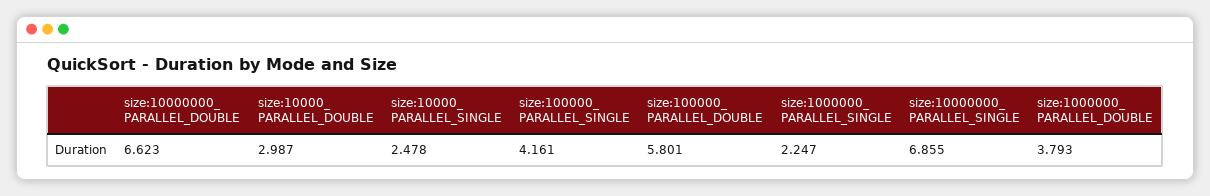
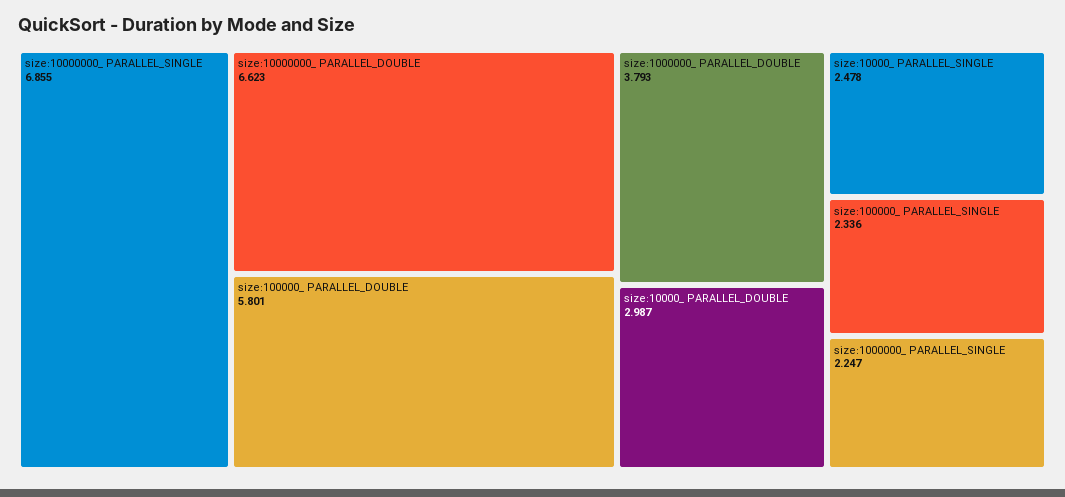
  {
    "size:10000000_ PARALLEL_DOUBLE": 6.623,
    "size:10000_ PARALLEL_DOUBLE": 2.987,
    "size:10000_ PARALLEL_SINGLE": 2.478,
-   "size:100000_ PARALLEL_SINGLE": 4.161,
+   "size:100000_ PARALLEL_SINGLE": 2.336,
    "size:100000_ PARALLEL_DOUBLE": 5.801,
    "size:1000000_ PARALLEL_SINGLE": 2.247,
    "size:10000000_ PARALLEL_SINGLE": 6.855,
    "size:1000000_ PARALLEL_DOUBLE": 3.793
  }

